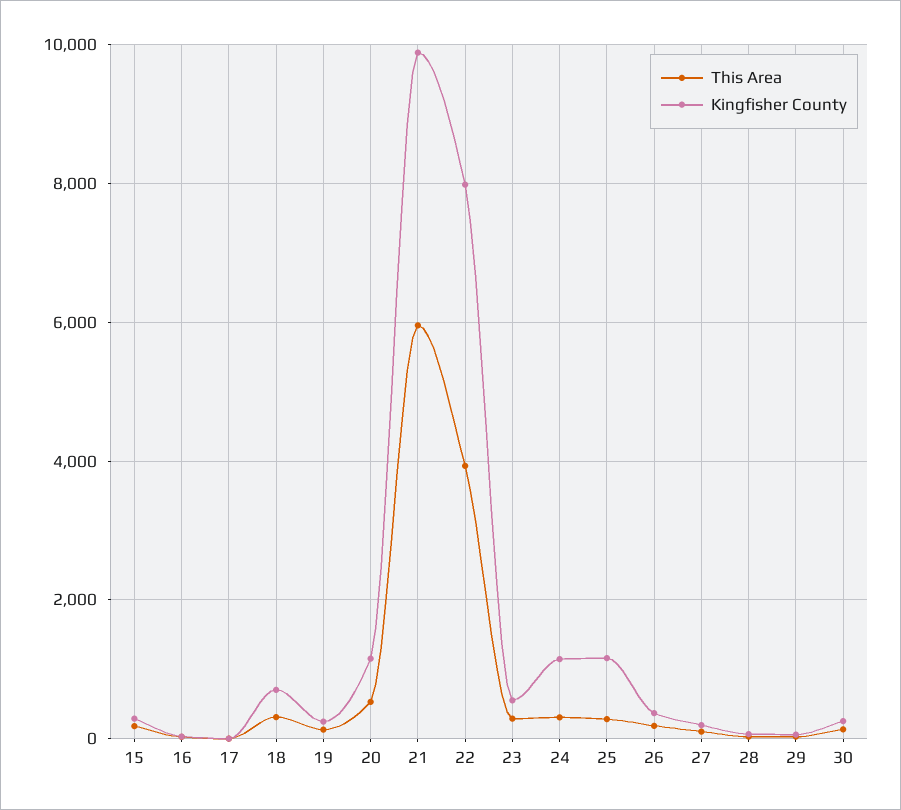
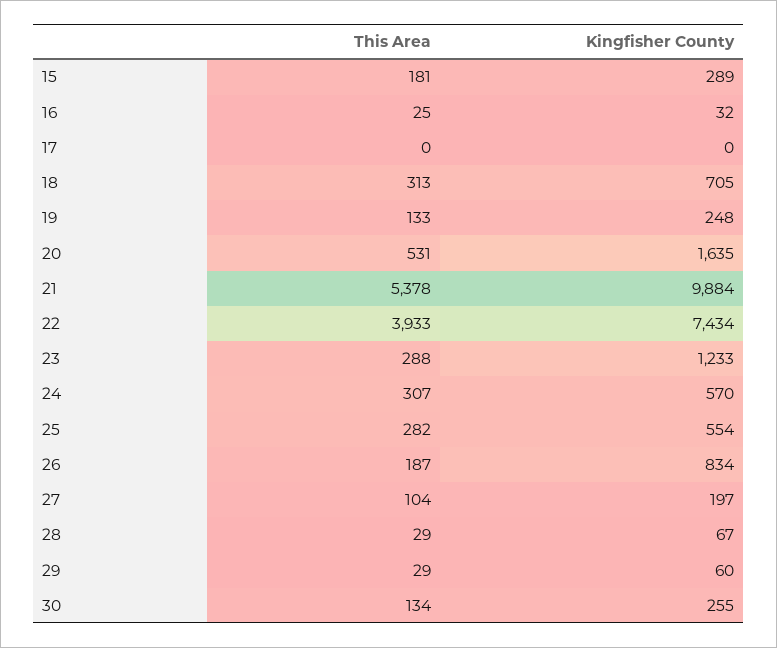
  {
    "This Area": {
      "15": 181,
      "16": 25,
      "17": 0,
      "18": 313,
      "19": 133,
      "20": 531,
-     "21": 6000,
+     "21": 5378,
      "22": 3933,
      "23": 288,
      "24": 307,
      "25": 282,
      "26": 187,
      "27": 104,
      "28": 29,
      "29": 29,
      "30": 134
    },
    "Kingfisher County": {
      "15": 289,
      "16": 32,
      "17": 0,
      "18": 705,
      "19": 248,
-     "20": 1200,
+     "20": 1635,
      "21": 9884,
-     "22": 8000,
+     "22": 7434,
-     "23": 600,
+     "23": 1233,
-     "24": 1200,
+     "24": 570,
-     "25": 1200,
+     "25": 554,
-     "26": 400,
+     "26": 834,
      "27": 197,
      "28": 67,
      "29": 60,
      "30": 255
    }
  }

